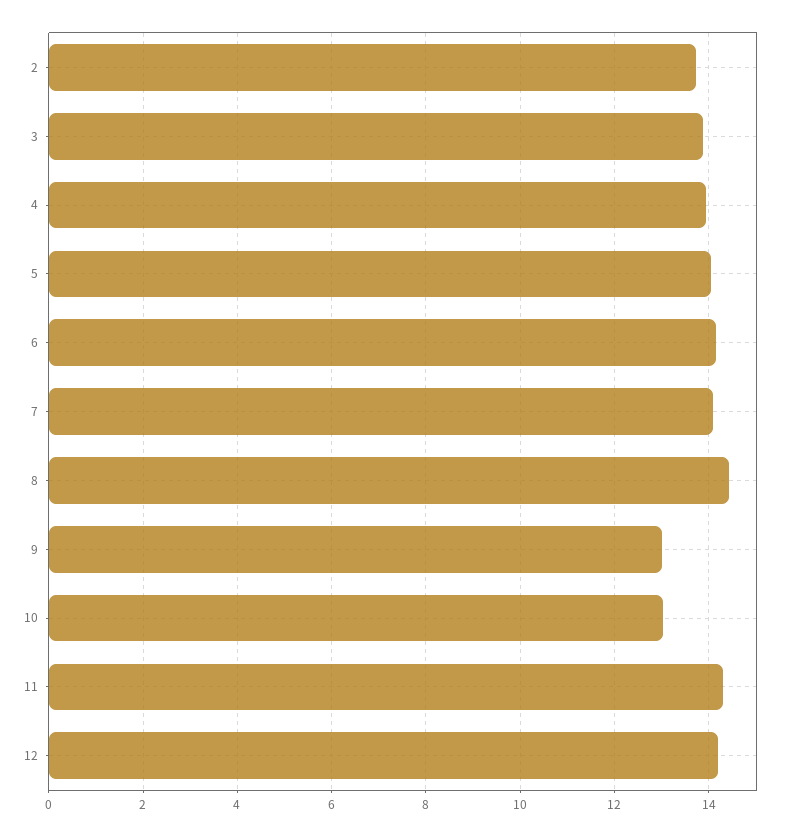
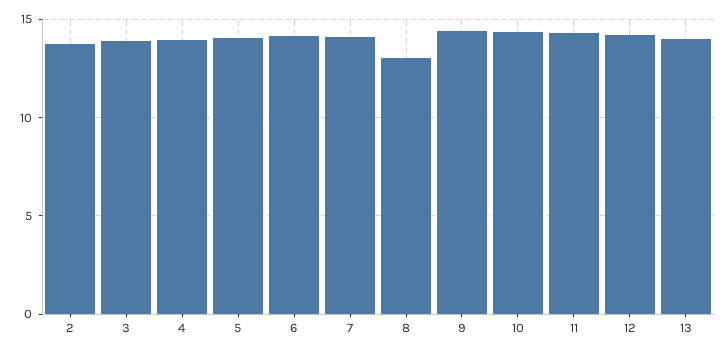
  {
    "2": 13.8,
    "3": 13.8,
    "4": 14,
    "5": 14,
    "6": 14.2,
    "7": 14.2,
-   "8": 14.4,
+   "8": 13,
-   "9": 13,
+   "9": 14.5,
-   "10": 13,
+   "10": 14.5,
    "11": 14.4,
-   "12": 14.2
+   "12": 14.2,
+   "13": 14
  }

